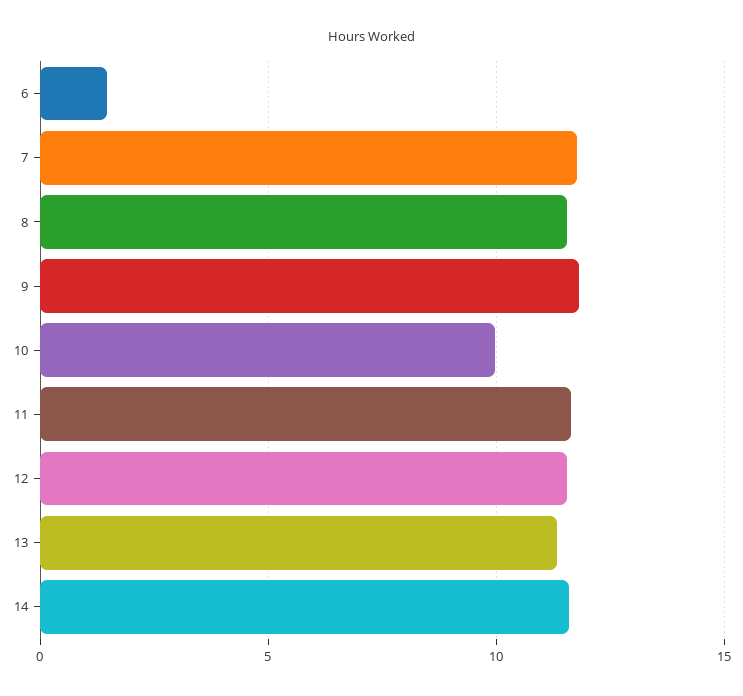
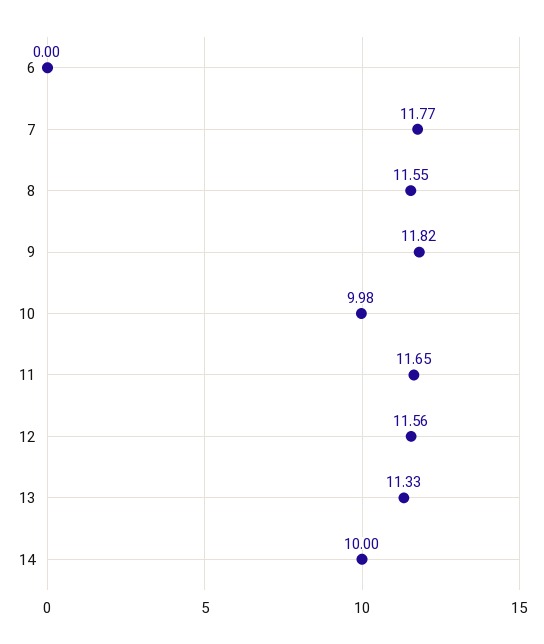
  {
-   "6": 1.5,
+   "6": 0,
    "7": 11.77,
    "8": 11.55,
    "9": 11.82,
    "10": 9.98,
    "11": 11.65,
    "12": 11.56,
    "13": 11.33,
-   "14": 11.5
+   "14": 10
  }

